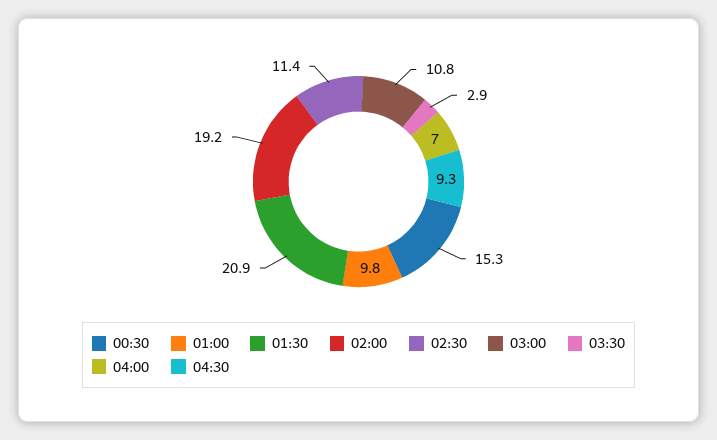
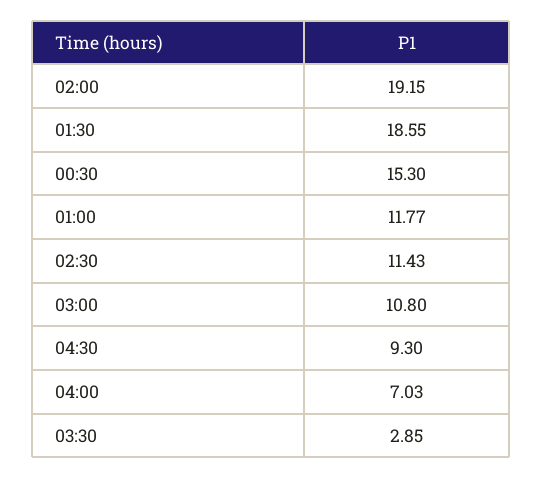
  {
    "00:30": 15.3,
-   "01:00": 9.8,
+   "01:00": 11.77,
-   "01:30": 20.9,
+   "01:30": 18.55,
    "02:00": 19.15,
    "02:30": 11.43,
    "03:00": 10.8,
    "03:30": 2.85,
    "04:00": 7.03,
    "04:30": 9.3
  }

